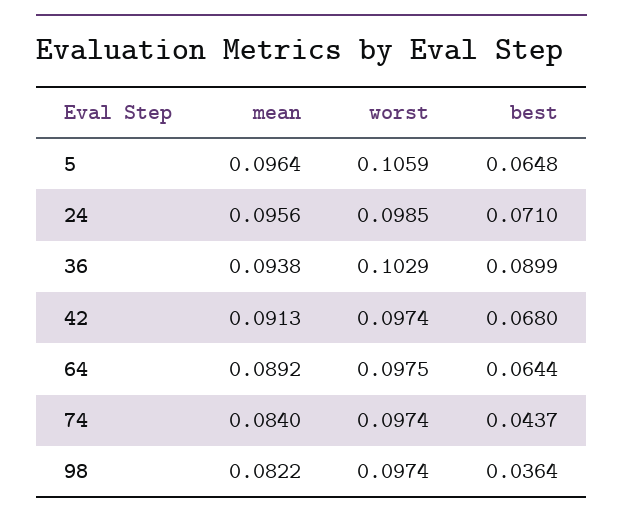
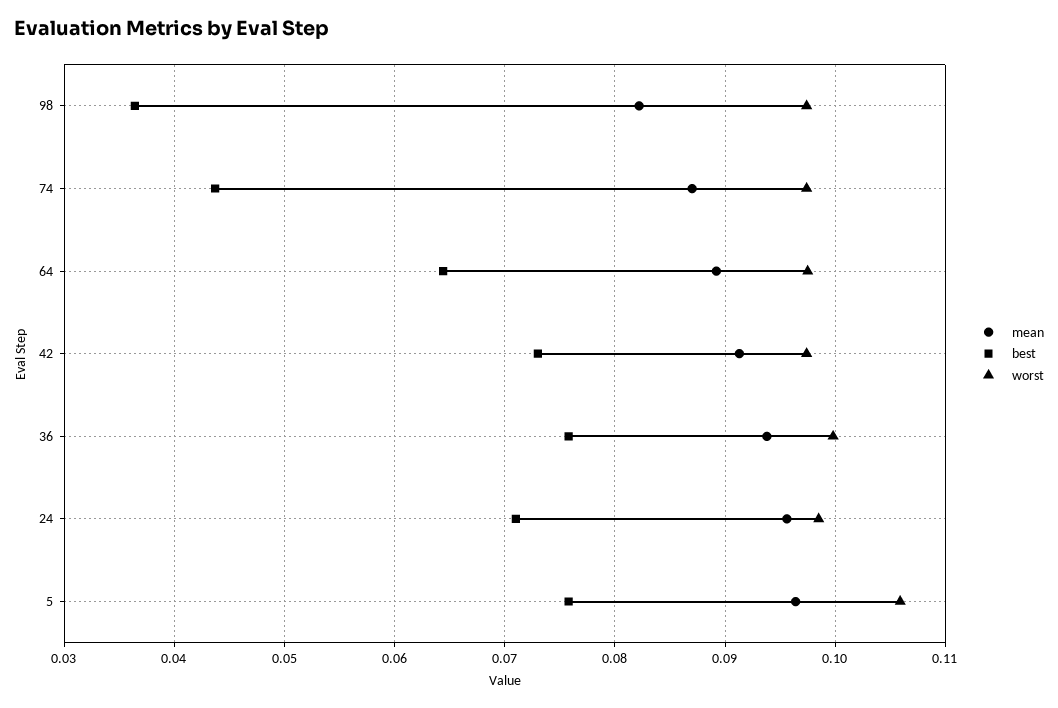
  {
    "mean": {
      "5": 0.0964,
      "24": 0.0956,
      "36": 0.0938,
      "42": 0.0913,
      "64": 0.0892,
-     "74": 0.084,
+     "74": 0.087,
      "98": 0.0822
    },
    "worst": {
      "5": 0.1059,
      "24": 0.0985,
-     "36": 0.1029,
+     "36": 0.1,
      "42": 0.0974,
      "64": 0.0975,
      "74": 0.0974,
      "98": 0.0974
    },
    "best": {
-     "5": 0.0648,
+     "5": 0.076,
      "24": 0.071,
-     "36": 0.0899,
+     "36": 0.076,
-     "42": 0.068,
+     "42": 0.073,
      "64": 0.0644,
      "74": 0.0437,
      "98": 0.0364
    }
  }

